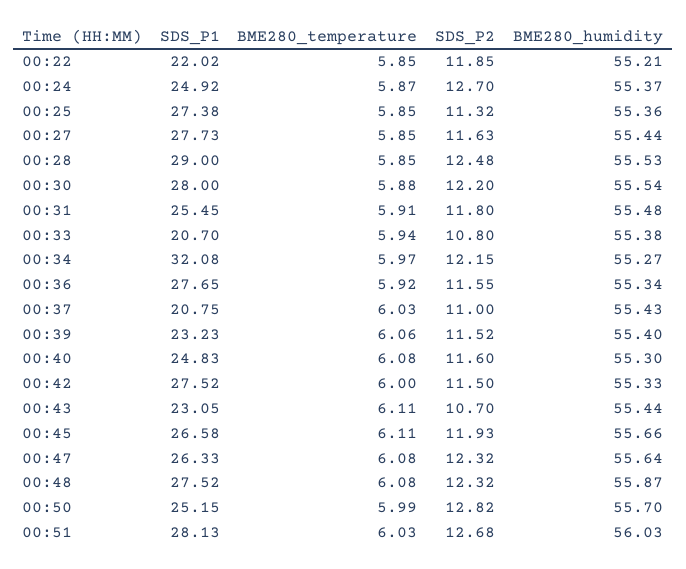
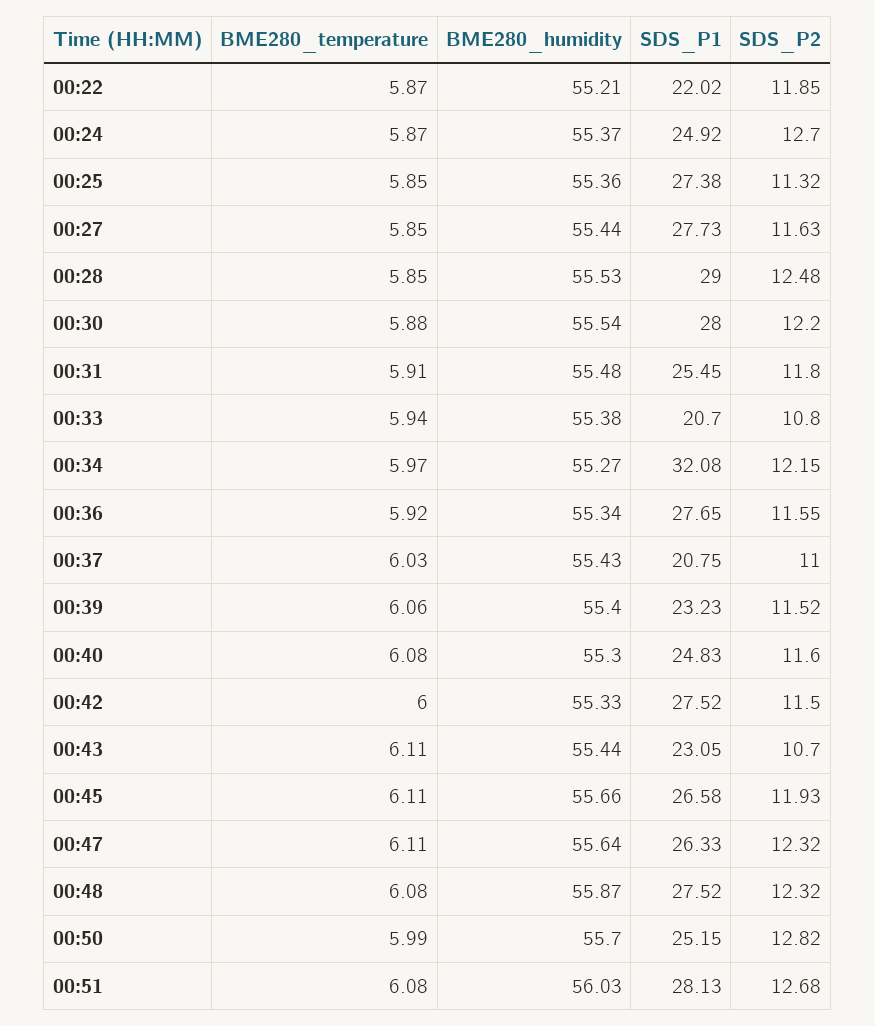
  {
    "SDS_P1": {
      "00:22": 22.02,
      "00:24": 24.92,
      "00:25": 27.38,
      "00:27": 27.73,
      "00:28": 29,
      "00:30": 28,
      "00:31": 25.45,
      "00:33": 20.7,
      "00:34": 32.08,
      "00:36": 27.65,
      "00:37": 20.75,
      "00:39": 23.23,
      "00:40": 24.83,
      "00:42": 27.52,
      "00:43": 23.05,
      "00:45": 26.58,
      "00:47": 26.33,
      "00:48": 27.52,
      "00:50": 25.15,
      "00:51": 28.13
    },
    "BME280_temperature": {
-     "00:22": 5.85,
+     "00:22": 5.87,
      "00:24": 5.87,
      "00:25": 5.85,
      "00:27": 5.85,
      "00:28": 5.85,
      "00:30": 5.88,
      "00:31": 5.91,
      "00:33": 5.94,
      "00:34": 5.97,
      "00:36": 5.92,
      "00:37": 6.03,
      "00:39": 6.06,
      "00:40": 6.08,
      "00:42": 6,
      "00:43": 6.11,
      "00:45": 6.11,
-     "00:47": 6.08,
+     "00:47": 6.11,
      "00:48": 6.08,
      "00:50": 5.99,
-     "00:51": 6.03
+     "00:51": 6.08
    },
    "SDS_P2": {
      "00:22": 11.85,
      "00:24": 12.7,
      "00:25": 11.32,
      "00:27": 11.63,
      "00:28": 12.48,
      "00:30": 12.2,
      "00:31": 11.8,
      "00:33": 10.8,
      "00:34": 12.15,
      "00:36": 11.55,
      "00:37": 11,
      "00:39": 11.52,
      "00:40": 11.6,
      "00:42": 11.5,
      "00:43": 10.7,
      "00:45": 11.93,
      "00:47": 12.32,
      "00:48": 12.32,
      "00:50": 12.82,
      "00:51": 12.68
    },
    "BME280_humidity": {
      "00:22": 55.21,
      "00:24": 55.37,
      "00:25": 55.36,
      "00:27": 55.44,
      "00:28": 55.53,
      "00:30": 55.54,
      "00:31": 55.48,
      "00:33": 55.38,
      "00:34": 55.27,
      "00:36": 55.34,
      "00:37": 55.43,
      "00:39": 55.4,
      "00:40": 55.3,
      "00:42": 55.33,
      "00:43": 55.44,
      "00:45": 55.66,
      "00:47": 55.64,
      "00:48": 55.87,
      "00:50": 55.7,
      "00:51": 56.03
    }
  }

